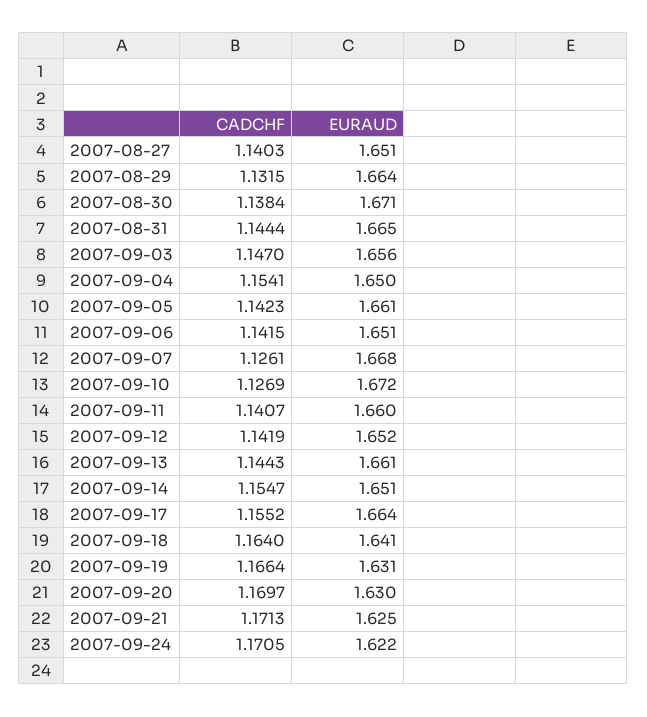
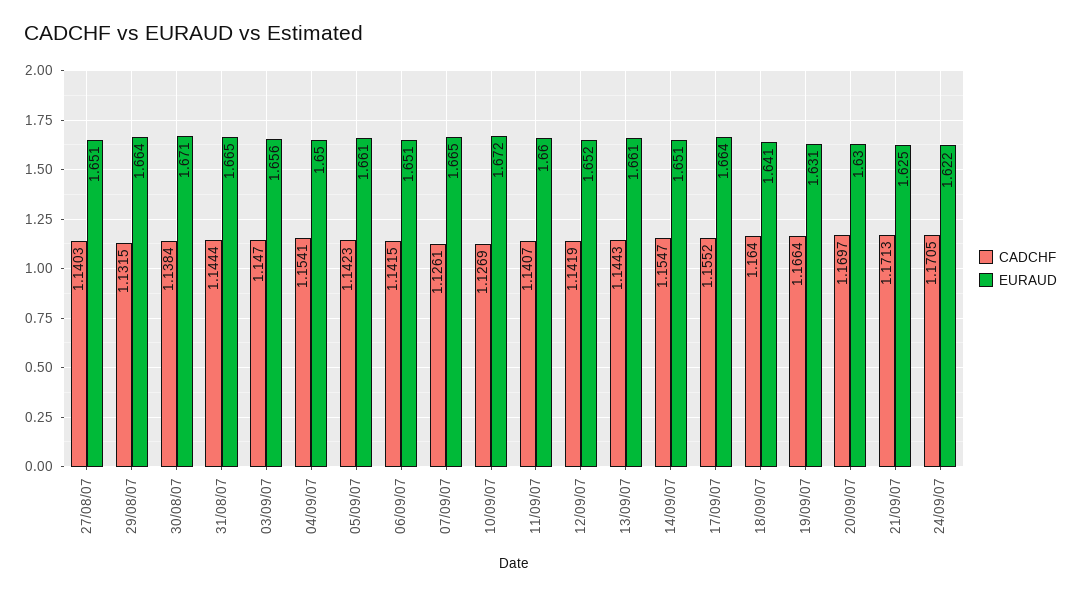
  {
    "CADCHF": {
      "2007-08-27": 1.1403,
      "2007-08-29": 1.1315,
      "2007-08-30": 1.1384,
      "2007-08-31": 1.1444,
      "2007-09-03": 1.147,
      "2007-09-04": 1.1541,
      "2007-09-05": 1.1423,
      "2007-09-06": 1.1415,
      "2007-09-07": 1.1261,
      "2007-09-10": 1.1269,
      "2007-09-11": 1.1407,
      "2007-09-12": 1.1419,
      "2007-09-13": 1.1443,
      "2007-09-14": 1.1547,
      "2007-09-17": 1.1552,
      "2007-09-18": 1.164,
      "2007-09-19": 1.1664,
      "2007-09-20": 1.1697,
      "2007-09-21": 1.1713,
      "2007-09-24": 1.1705
    },
    "EURAUD": {
      "2007-08-27": 1.651,
      "2007-08-29": 1.664,
      "2007-08-30": 1.671,
      "2007-08-31": 1.665,
      "2007-09-03": 1.656,
      "2007-09-04": 1.65,
      "2007-09-05": 1.661,
      "2007-09-06": 1.651,
-     "2007-09-07": 1.668,
+     "2007-09-07": 1.665,
      "2007-09-10": 1.672,
      "2007-09-11": 1.66,
      "2007-09-12": 1.652,
      "2007-09-13": 1.661,
      "2007-09-14": 1.651,
      "2007-09-17": 1.664,
      "2007-09-18": 1.641,
      "2007-09-19": 1.631,
      "2007-09-20": 1.63,
      "2007-09-21": 1.625,
      "2007-09-24": 1.622
    }
  }

